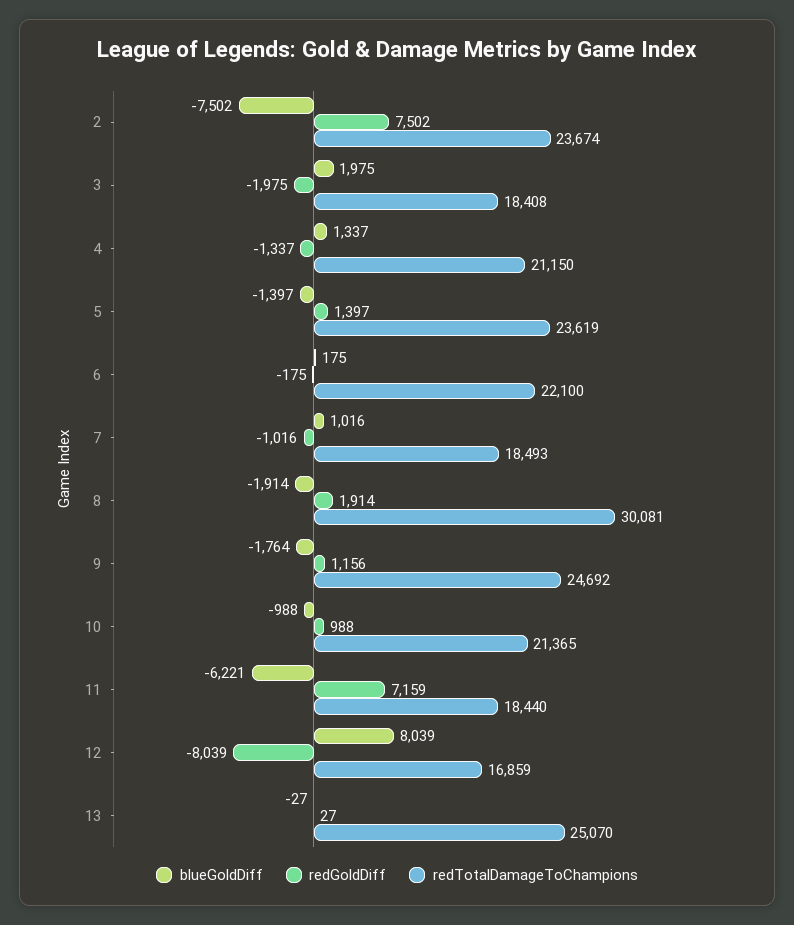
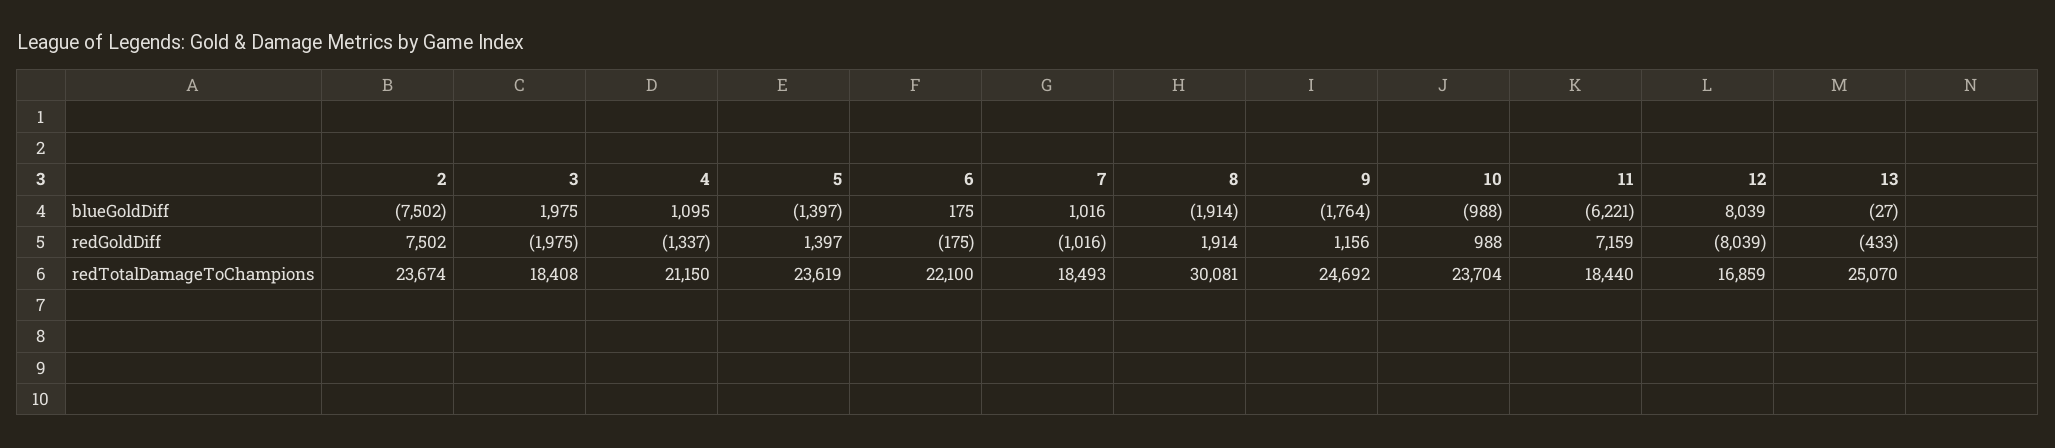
  {
    "blueGoldDiff": {
      "2": -7502,
      "3": 1975,
-     "4": 1337,
+     "4": 1095,
      "5": -1397,
      "6": 175,
      "7": 1016,
      "8": -1914,
      "9": -1764,
      "10": -988,
      "11": -6221,
      "12": 8039,
      "13": -27
    },
    "redGoldDiff": {
      "2": 7502,
      "3": -1975,
      "4": -1337,
      "5": 1397,
      "6": -175,
      "7": -1016,
      "8": 1914,
      "9": 1156,
      "10": 988,
      "11": 7159,
      "12": -8039,
-     "13": 27
+     "13": -433
    },
    "redTotalDamageToChampions": {
      "2": 23674,
      "3": 18408,
      "4": 21150,
      "5": 23619,
      "6": 22100,
      "7": 18493,
      "8": 30081,
      "9": 24692,
-     "10": 21365,
+     "10": 23704,
      "11": 18440,
      "12": 16859,
      "13": 25070
    }
  }

